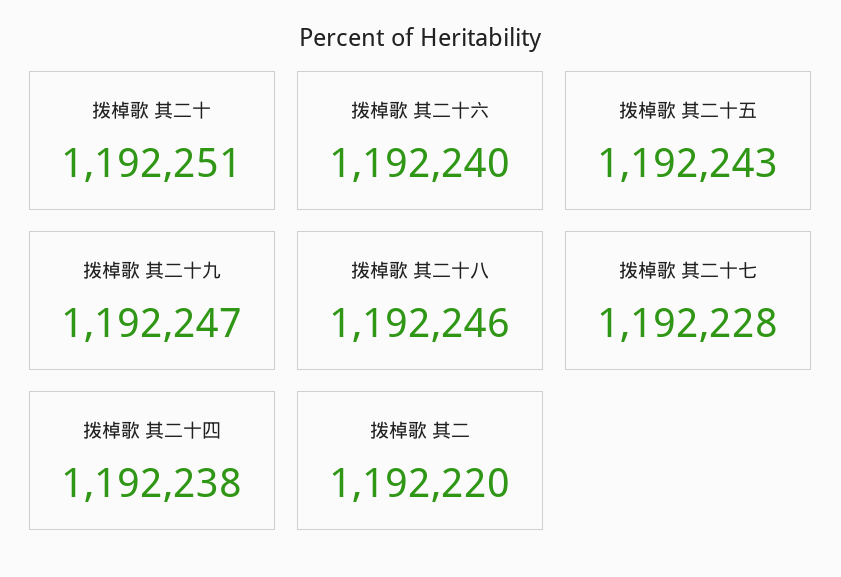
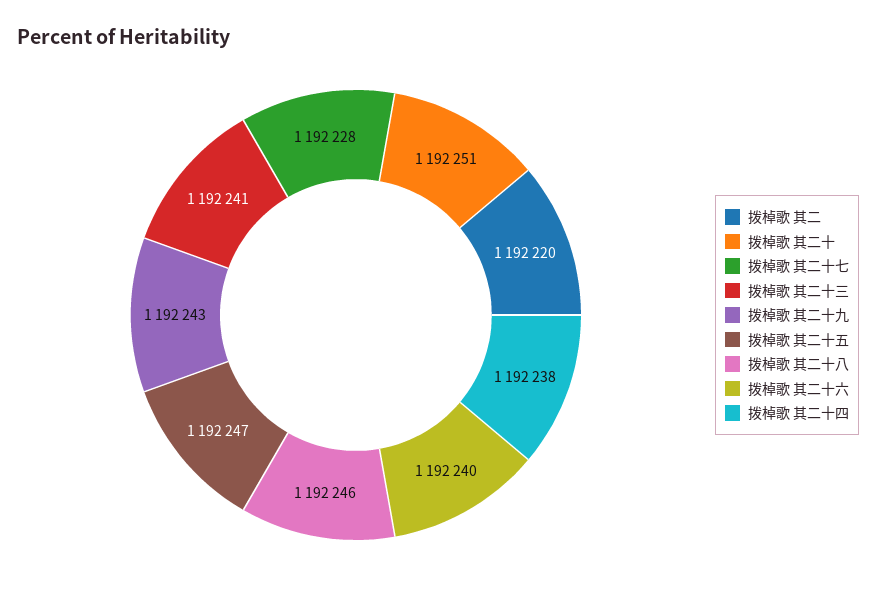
  {
    "拨棹歌 其二十": 1192251,
    "拨棹歌 其二十六": 1192240,
-   "拨棹歌 其二十五": 1192243,
+   "拨棹歌 其二十五": 1192247,
-   "拨棹歌 其二十九": 1192247,
+   "拨棹歌 其二十九": 1192243,
    "拨棹歌 其二十八": 1192246,
    "拨棹歌 其二十七": 1192228,
    "拨棹歌 其二十四": 1192238,
-   "拨棹歌 其二": 1192220
+   "拨棹歌 其二": 1192220,
+   "拨棹歌 其二十三": 1192241
  }

